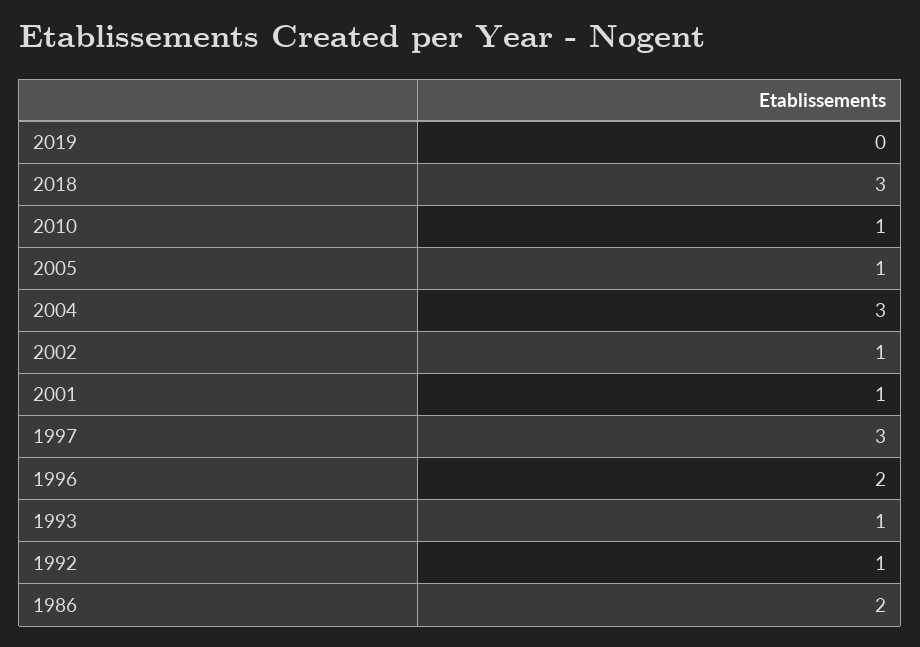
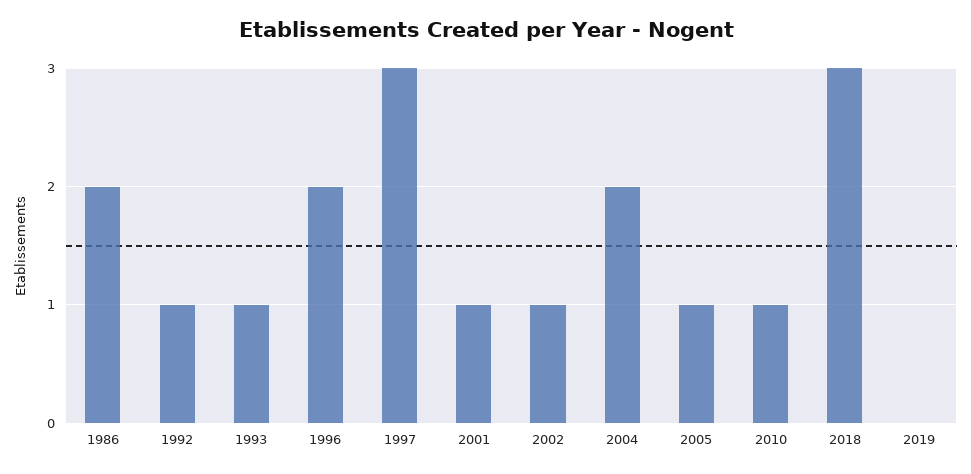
  {
    "2019": 0,
    "2018": 3,
    "2010": 1,
    "2005": 1,
-   "2004": 3,
+   "2004": 2,
    "2002": 1,
    "2001": 1,
    "1997": 3,
    "1996": 2,
    "1993": 1,
    "1992": 1,
    "1986": 2
  }

